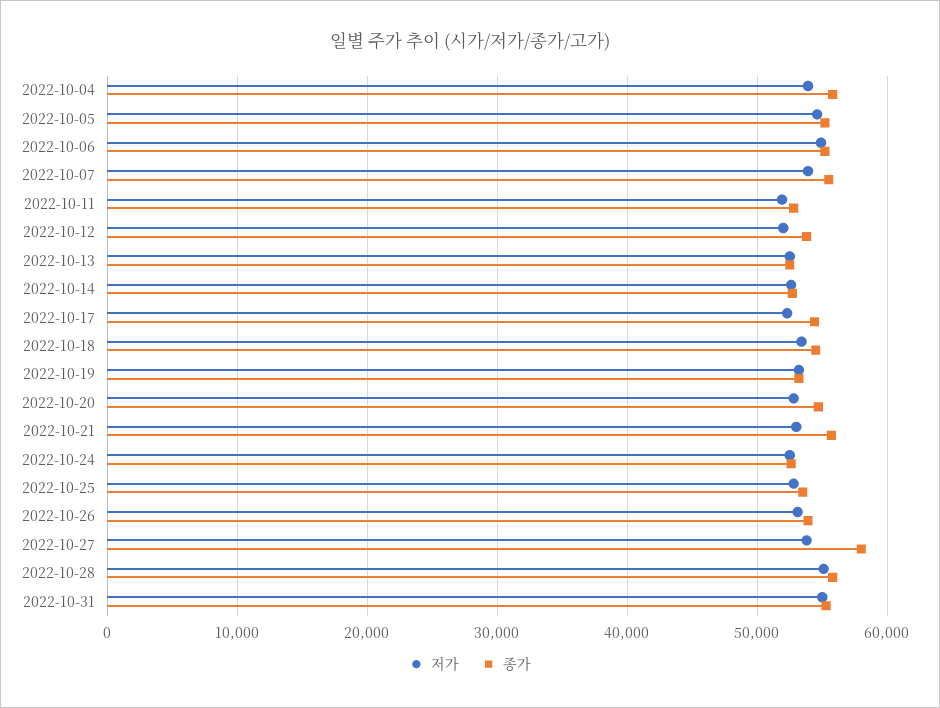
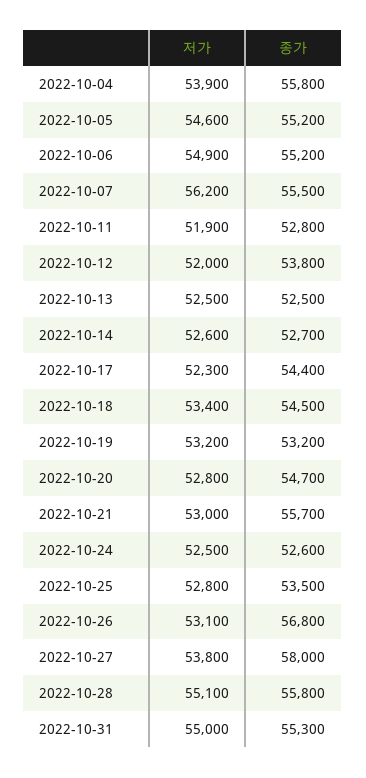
  {
    "저가": {
      "2022-10-04": 53900,
      "2022-10-05": 54600,
      "2022-10-06": 54900,
-     "2022-10-07": 54000,
+     "2022-10-07": 56200,
      "2022-10-11": 51900,
      "2022-10-12": 52000,
      "2022-10-13": 52500,
      "2022-10-14": 52600,
      "2022-10-17": 52300,
      "2022-10-18": 53400,
      "2022-10-19": 53200,
      "2022-10-20": 52800,
      "2022-10-21": 53000,
      "2022-10-24": 52500,
      "2022-10-25": 52800,
      "2022-10-26": 53100,
      "2022-10-27": 53800,
      "2022-10-28": 55100,
      "2022-10-31": 55000
    },
    "종가": {
      "2022-10-04": 55800,
      "2022-10-05": 55200,
      "2022-10-06": 55200,
      "2022-10-07": 55500,
      "2022-10-11": 52800,
      "2022-10-12": 53800,
      "2022-10-13": 52500,
      "2022-10-14": 52700,
      "2022-10-17": 54400,
      "2022-10-18": 54500,
      "2022-10-19": 53200,
      "2022-10-20": 54700,
      "2022-10-21": 55700,
      "2022-10-24": 52600,
      "2022-10-25": 53500,
-     "2022-10-26": 54000,
+     "2022-10-26": 56800,
      "2022-10-27": 58000,
      "2022-10-28": 55800,
      "2022-10-31": 55300
    }
  }

